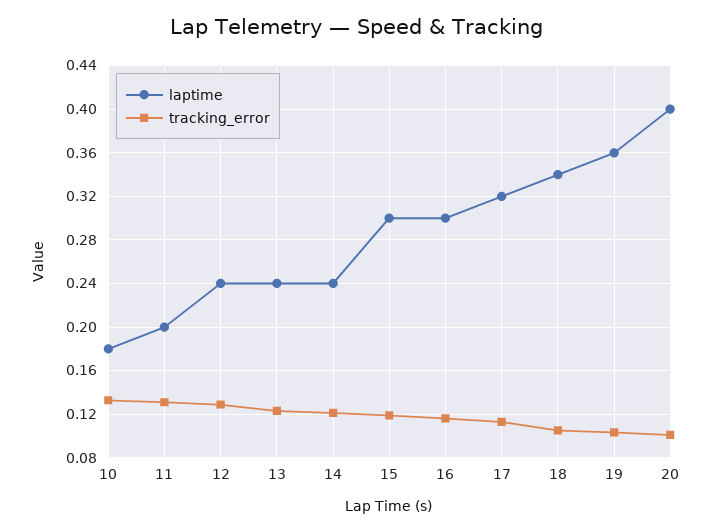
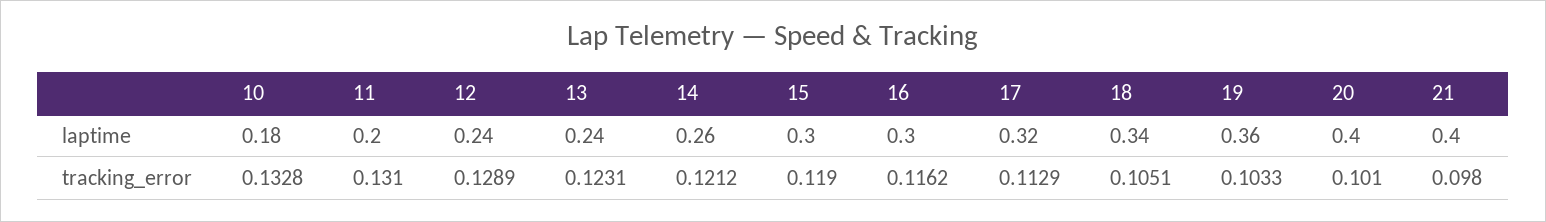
  {
    "laptime": {
      "10": 0.18,
      "11": 0.2,
      "12": 0.24,
      "13": 0.24,
-     "14": 0.24,
+     "14": 0.26,
      "15": 0.3,
      "16": 0.3,
      "17": 0.32,
      "18": 0.34,
      "19": 0.36,
-     "20": 0.4
+     "20": 0.4,
+     "21": 0.4
    },
    "tracking_error": {
      "10": 0.1328,
      "11": 0.131,
      "12": 0.1289,
      "13": 0.1231,
      "14": 0.1212,
      "15": 0.119,
      "16": 0.1162,
      "17": 0.1129,
      "18": 0.1051,
      "19": 0.1033,
-     "20": 0.101
+     "20": 0.101,
+     "21": 0.098
    }
  }

